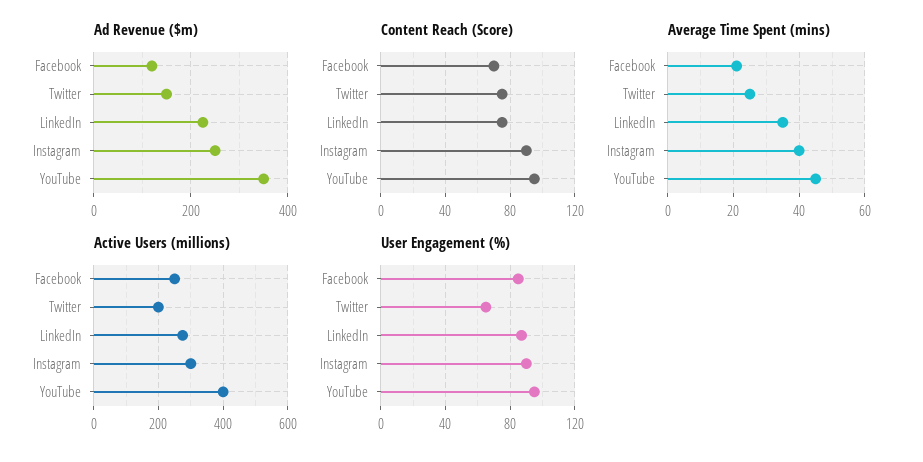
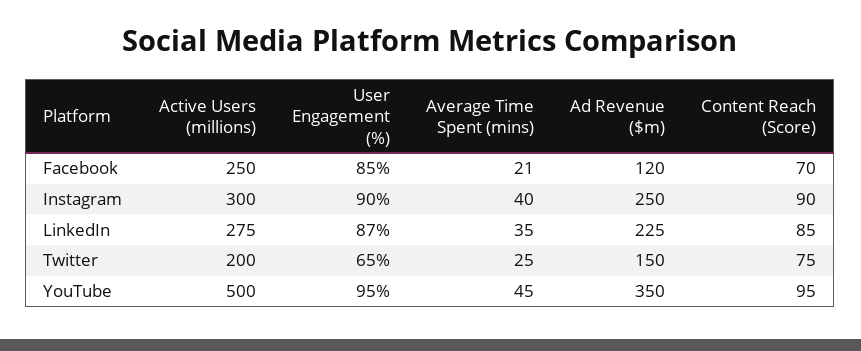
  {
    "Ad Revenue ($m)": {
      "Facebook": 120,
      "Twitter": 150,
      "LinkedIn": 225,
      "Instagram": 250,
      "YouTube": 350
    },
    "Content Reach (Score)": {
      "Facebook": 70,
      "Twitter": 75,
-     "LinkedIn": 75,
+     "LinkedIn": 85,
      "Instagram": 90,
      "YouTube": 95
    },
    "Average Time Spent (mins)": {
      "Facebook": 21,
      "Twitter": 25,
      "LinkedIn": 35,
      "Instagram": 40,
      "YouTube": 45
    },
    "Active Users (millions)": {
      "Facebook": 250,
      "Twitter": 200,
      "LinkedIn": 275,
      "Instagram": 300,
-     "YouTube": 400
+     "YouTube": 500
    },
    "User Engagement (%)": {
      "Facebook": 85,
      "Twitter": 65,
      "LinkedIn": 87,
      "Instagram": 90,
      "YouTube": 95
    }
  }

